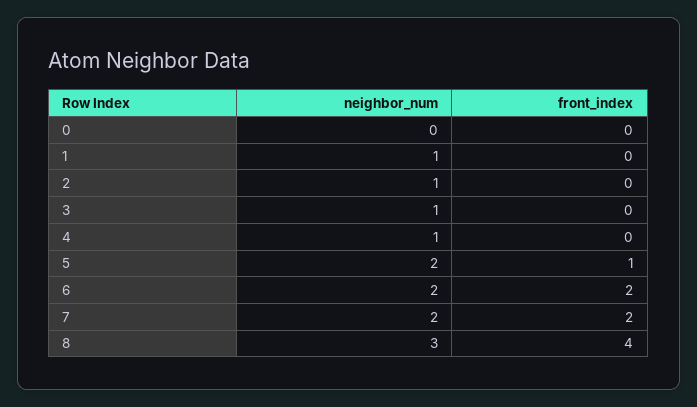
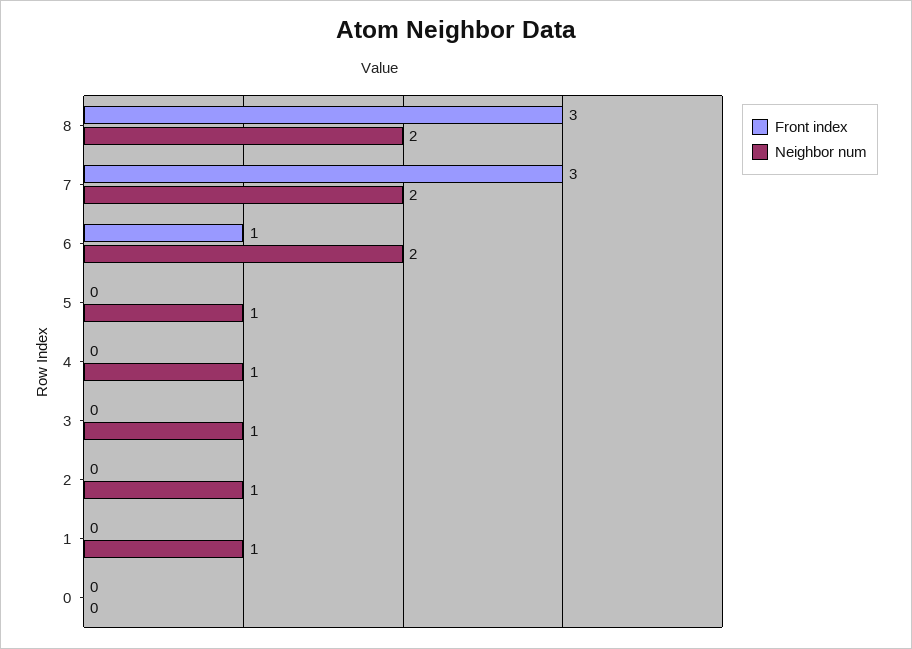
  {
    "neighbor_num": {
      "0": 0,
      "1": 1,
      "2": 1,
      "3": 1,
      "4": 1,
-     "5": 2,
+     "5": 1,
      "6": 2,
      "7": 2,
-     "8": 3
+     "8": 2
    },
    "front_index": {
      "0": 0,
      "1": 0,
      "2": 0,
      "3": 0,
      "4": 0,
-     "5": 1,
+     "5": 0,
-     "6": 2,
+     "6": 1,
-     "7": 2,
+     "7": 3,
-     "8": 4
+     "8": 3
    }
  }

